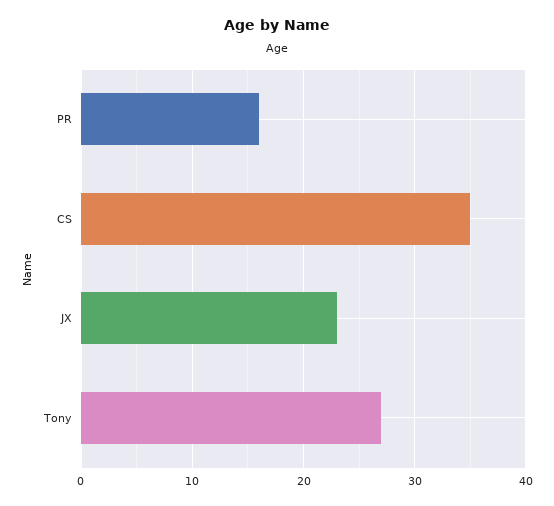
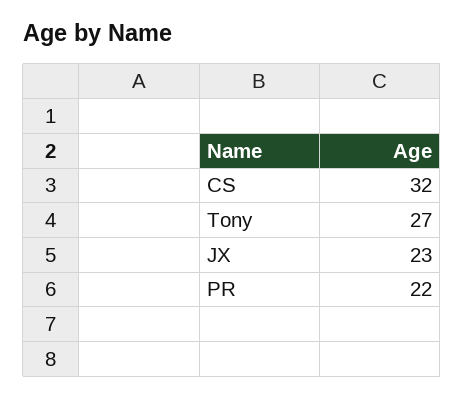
  {
-   "PR": 16,
+   "PR": 22,
-   "CS": 35,
+   "CS": 32,
    "JX": 23,
    "Tony": 27
  }

